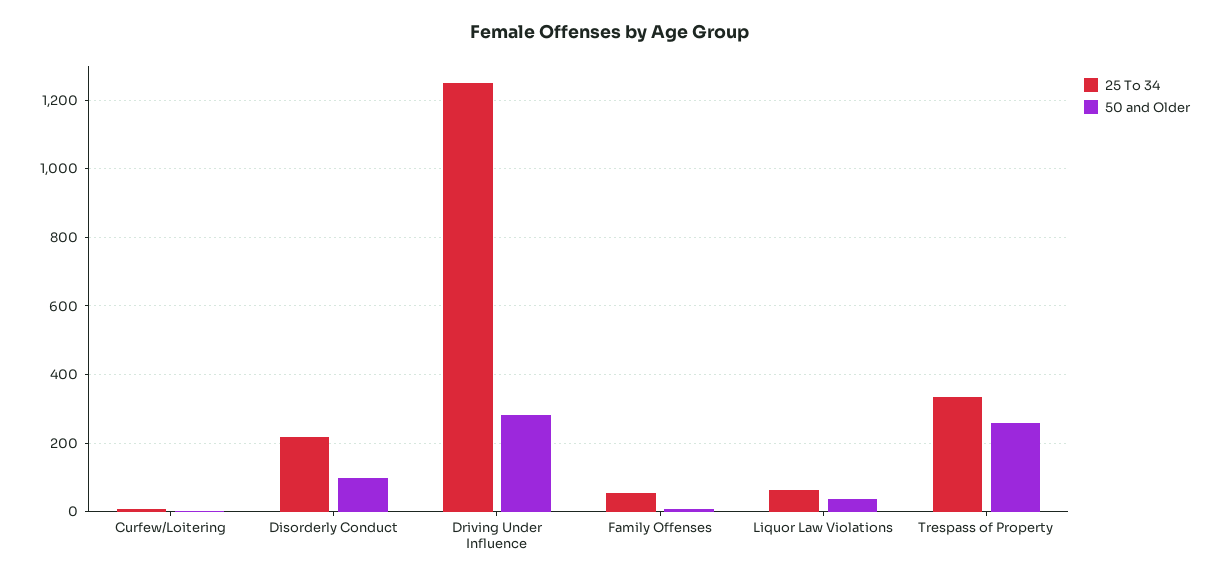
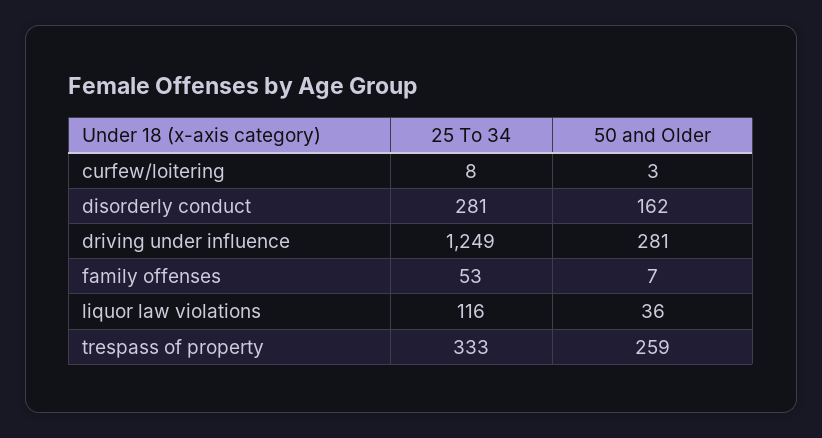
  {
    "25 To 34": {
      "Curfew/Loitering": 8,
-     "Disorderly Conduct": 220,
+     "Disorderly Conduct": 281,
      "Driving Under Influence": 1249,
      "Family Offenses": 53,
-     "Liquor Law Violations": 60,
+     "Liquor Law Violations": 116,
      "Trespass of Property": 333
    },
    "50 and Older": {
      "Curfew/Loitering": 3,
-     "Disorderly Conduct": 100,
+     "Disorderly Conduct": 162,
      "Driving Under Influence": 281,
      "Family Offenses": 7,
      "Liquor Law Violations": 36,
      "Trespass of Property": 259
    }
  }

